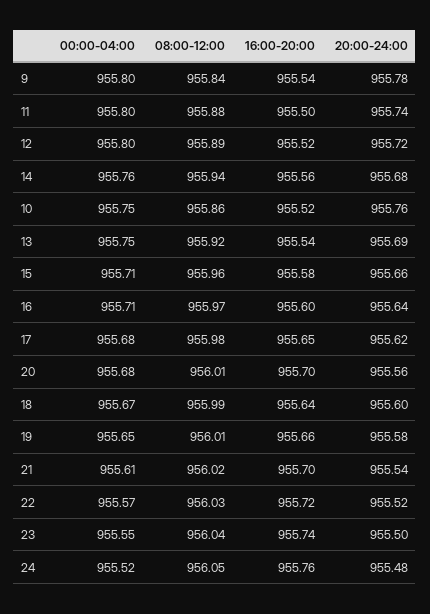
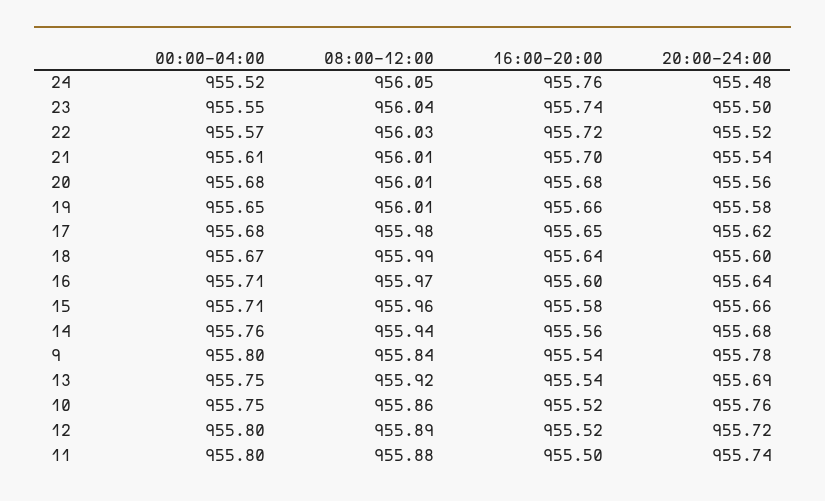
  {
    "00:00-04:00": {
      "9": 955.8,
      "11": 955.8,
      "12": 955.8,
      "14": 955.76,
      "10": 955.75,
      "13": 955.75,
      "15": 955.71,
      "16": 955.71,
      "17": 955.68,
      "20": 955.68,
      "18": 955.67,
      "19": 955.65,
      "21": 955.61,
      "22": 955.57,
      "23": 955.55,
      "24": 955.52
    },
    "08:00-12:00": {
      "9": 955.84,
      "11": 955.88,
      "12": 955.89,
      "14": 955.94,
      "10": 955.86,
      "13": 955.92,
      "15": 955.96,
      "16": 955.97,
      "17": 955.98,
      "20": 956.01,
      "18": 955.99,
      "19": 956.01,
-     "21": 956.02,
+     "21": 956.01,
      "22": 956.03,
      "23": 956.04,
      "24": 956.05
    },
    "16:00-20:00": {
      "9": 955.54,
      "11": 955.5,
      "12": 955.52,
      "14": 955.56,
      "10": 955.52,
      "13": 955.54,
      "15": 955.58,
      "16": 955.6,
      "17": 955.65,
-     "20": 955.7,
+     "20": 955.68,
      "18": 955.64,
      "19": 955.66,
      "21": 955.7,
      "22": 955.72,
      "23": 955.74,
      "24": 955.76
    },
    "20:00-24:00": {
      "9": 955.78,
      "11": 955.74,
      "12": 955.72,
      "14": 955.68,
      "10": 955.76,
      "13": 955.69,
      "15": 955.66,
      "16": 955.64,
      "17": 955.62,
      "20": 955.56,
      "18": 955.6,
      "19": 955.58,
      "21": 955.54,
      "22": 955.52,
      "23": 955.5,
      "24": 955.48
    }
  }

